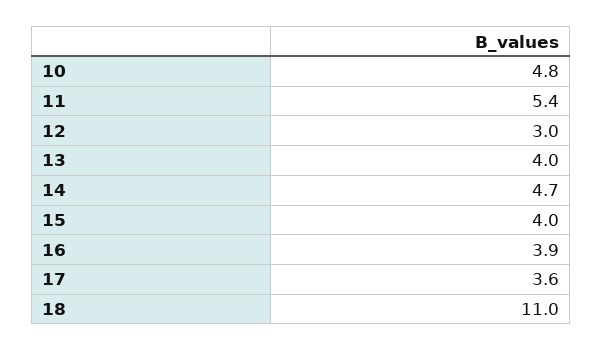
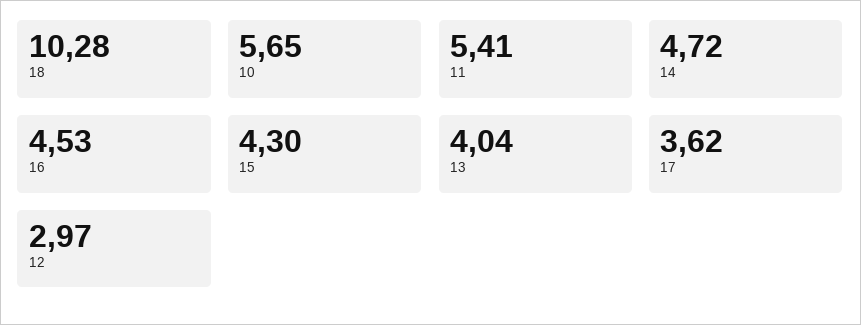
  {
-   "10": 4.8,
+   "10": 5.65,
    "11": 5.41,
    "12": 2.97,
    "13": 4.04,
    "14": 4.72,
-   "15": 4,
+   "15": 4.3,
-   "16": 3.9,
+   "16": 4.53,
    "17": 3.62,
-   "18": 11
+   "18": 10.28
  }

